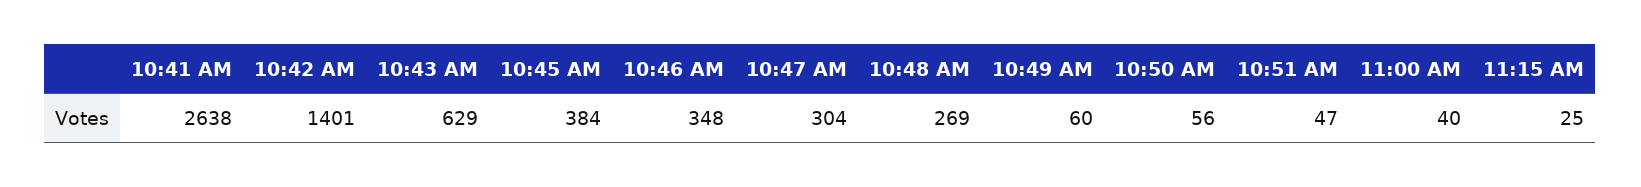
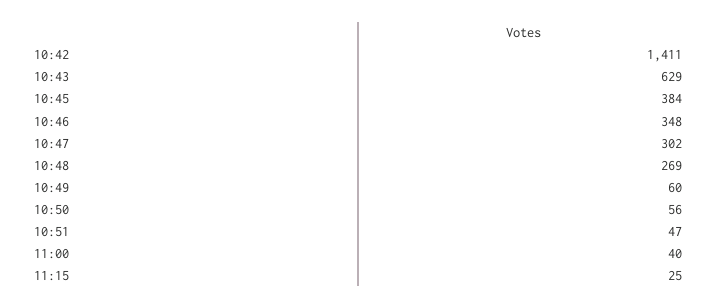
  {
-   "10:41 AM": 2638,
-   "10:42 AM": 1401,
+   "10:42 AM": 1411,
    "10:43 AM": 629,
    "10:45 AM": 384,
    "10:46 AM": 348,
-   "10:47 AM": 304,
+   "10:47 AM": 302,
    "10:48 AM": 269,
    "10:49 AM": 60,
    "10:50 AM": 56,
    "10:51 AM": 47,
    "11:00 AM": 40,
    "11:15 AM": 25
  }

